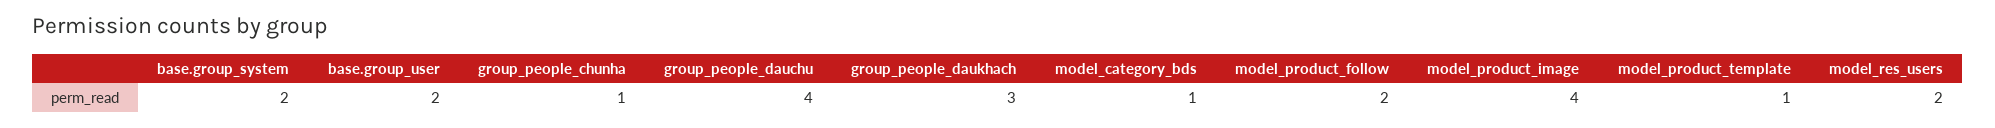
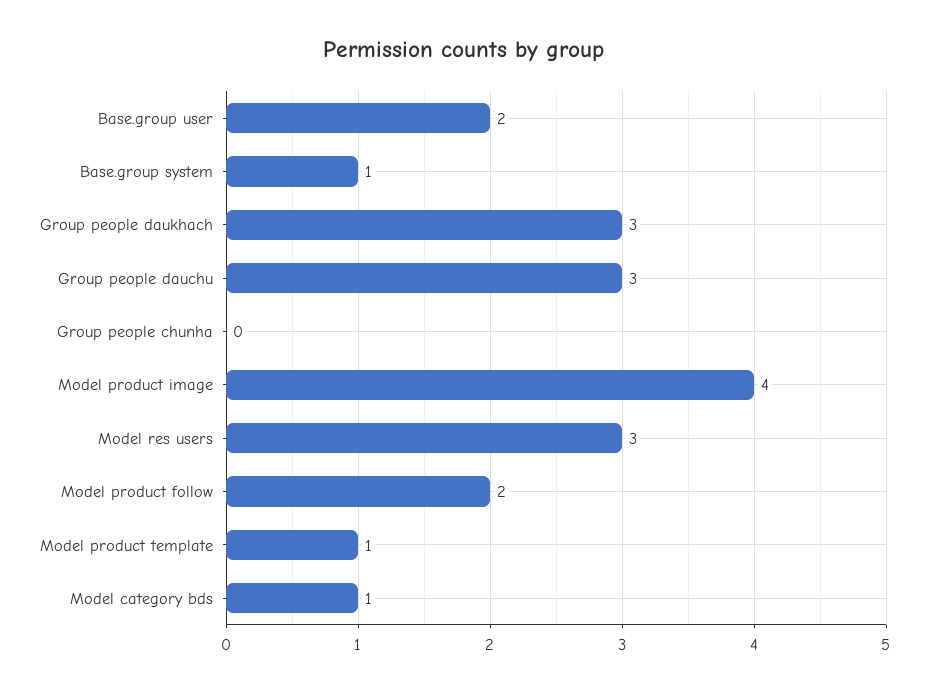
  {
-   "base.group_system": 2,
+   "base.group_system": 1,
    "base.group_user": 2,
-   "group_people_chunha": 1,
+   "group_people_chunha": 0,
-   "group_people_dauchu": 4,
+   "group_people_dauchu": 3,
    "group_people_daukhach": 3,
    "model_category_bds": 1,
    "model_product_follow": 2,
    "model_product_image": 4,
    "model_product_template": 1,
-   "model_res_users": 2
+   "model_res_users": 3
  }

